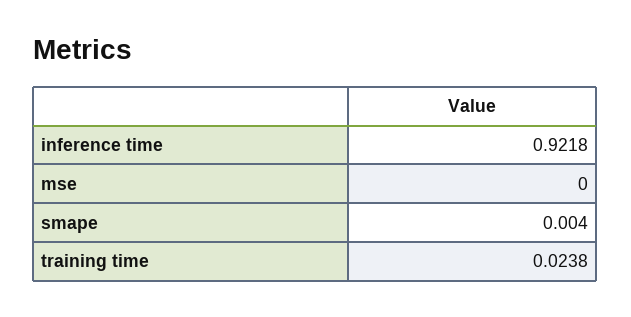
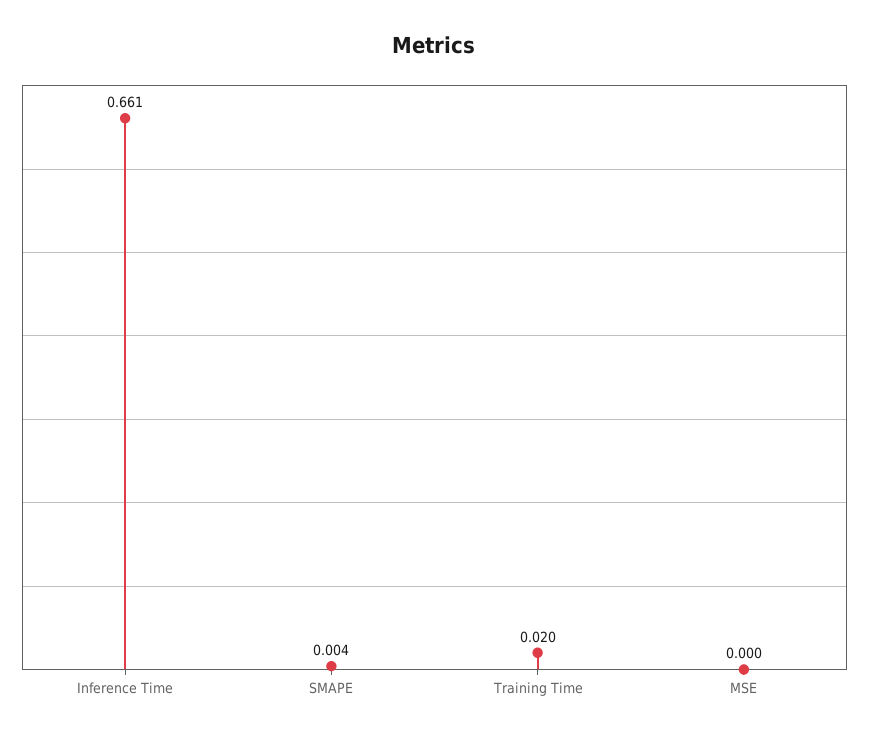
  {
-   "inference time": 0.9218,
+   "inference time": 0.661,
    "mse": 0,
    "smape": 0.004,
-   "training time": 0.0238
+   "training time": 0.02
  }

